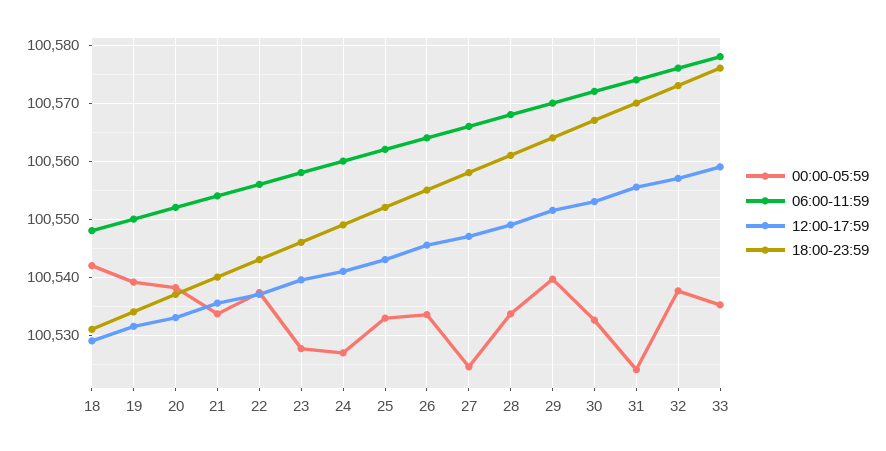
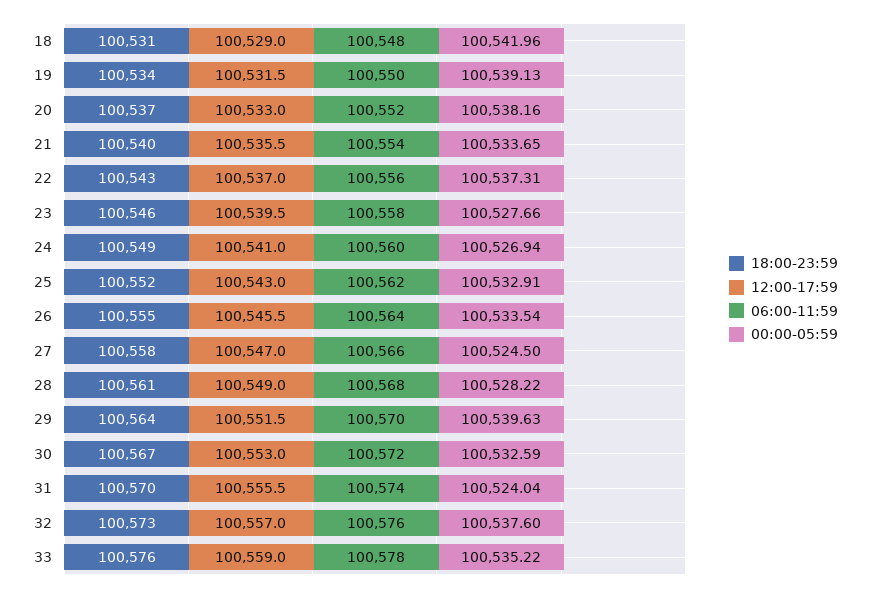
  {
    "00:00-05:59": {
      "18": 100541.96,
      "19": 100539.13,
      "20": 100538.16,
      "21": 100533.65,
      "22": 100537.31,
      "23": 100527.66,
      "24": 100526.94,
      "25": 100532.91,
      "26": 100533.54,
      "27": 100524.5,
-     "28": 100534,
+     "28": 100528.22,
      "29": 100539.63,
      "30": 100532.59,
      "31": 100524.04,
      "32": 100537.6,
      "33": 100535.22
    },
    "06:00-11:59": {
      "18": 100548,
      "19": 100550,
      "20": 100552,
      "21": 100554,
      "22": 100556,
      "23": 100558,
      "24": 100560,
      "25": 100562,
      "26": 100564,
      "27": 100566,
      "28": 100568,
      "29": 100570,
      "30": 100572,
      "31": 100574,
      "32": 100576,
      "33": 100578
    },
    "12:00-17:59": {
      "18": 100529,
      "19": 100531.5,
      "20": 100533,
      "21": 100535.5,
      "22": 100537,
      "23": 100539.5,
      "24": 100541,
      "25": 100543,
      "26": 100545.5,
      "27": 100547,
      "28": 100549,
      "29": 100551.5,
      "30": 100553,
      "31": 100555.5,
      "32": 100557,
      "33": 100559
    },
    "18:00-23:59": {
      "18": 100531,
      "19": 100534,
      "20": 100537,
      "21": 100540,
      "22": 100543,
      "23": 100546,
      "24": 100549,
      "25": 100552,
      "26": 100555,
      "27": 100558,
      "28": 100561,
      "29": 100564,
      "30": 100567,
      "31": 100570,
      "32": 100573,
      "33": 100576
    }
  }

